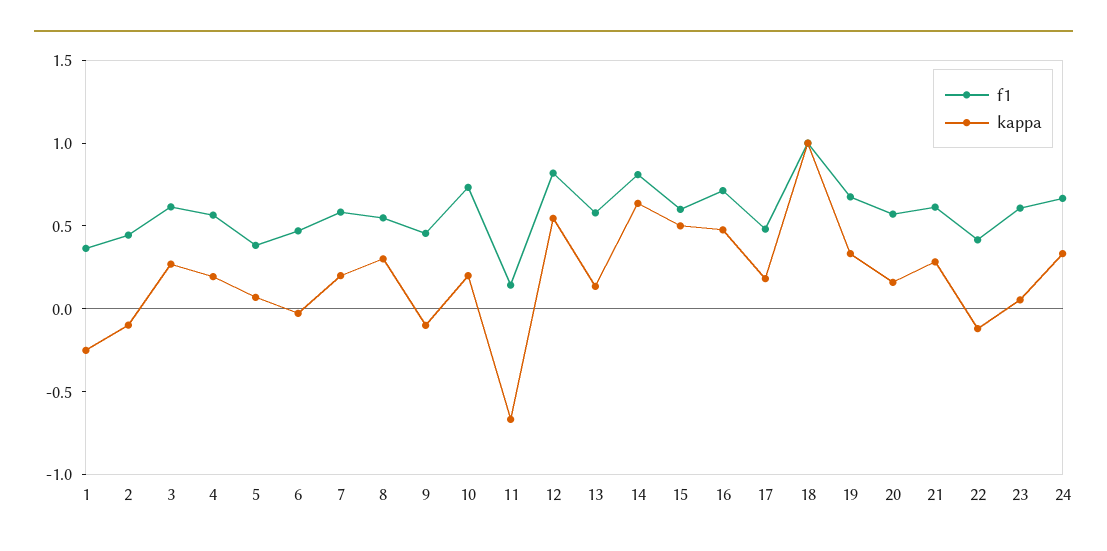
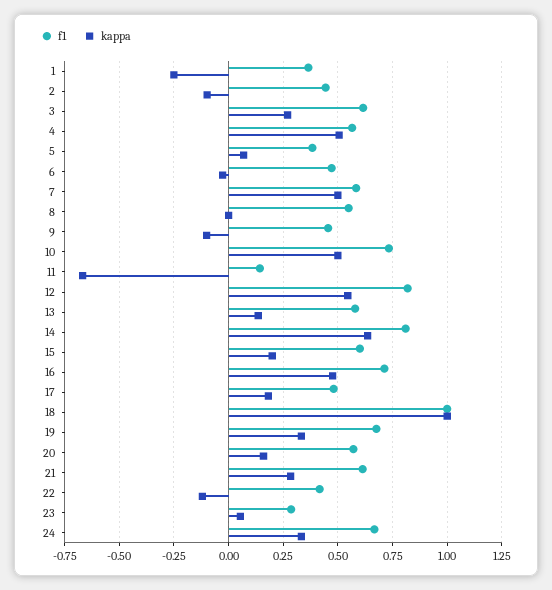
  {
    "f1": {
      "1": 0.35,
      "2": 0.45,
      "3": 0.6,
      "4": 0.55,
      "5": 0.4,
      "6": 0.45,
      "7": 0.6,
      "8": 0.55,
      "9": 0.45,
      "10": 0.75,
      "11": 0.15,
      "12": 0.8,
      "13": 0.6,
      "14": 0.8,
      "15": 0.6,
      "16": 0.7,
      "17": 0.5,
      "18": 1,
      "19": 0.7,
      "20": 0.55,
      "21": 0.6,
      "22": 0.4,
-     "23": 0.6,
+     "23": 0.3,
      "24": 0.65
    },
    "kappa": {
      "1": -0.25,
      "2": -0.1,
      "3": 0.25,
-     "4": 0.2,
+     "4": 0.5,
      "5": 0.05,
      "6": -0.05,
-     "7": 0.2,
+     "7": 0.5,
-     "8": 0.3,
+     "8": 0,
      "9": -0.1,
-     "10": 0.2,
+     "10": 0.5,
      "11": -0.65,
      "12": 0.55,
      "13": 0.15,
      "14": 0.65,
-     "15": 0.5,
+     "15": 0.2,
      "16": 0.5,
      "17": 0.2,
      "18": 1,
      "19": 0.35,
      "20": 0.15,
      "21": 0.3,
      "22": -0.1,
      "23": 0.05,
      "24": 0.35
    }
  }

